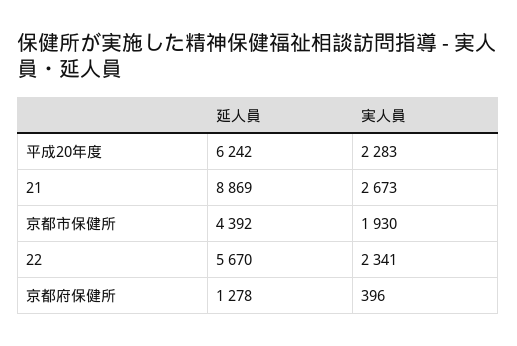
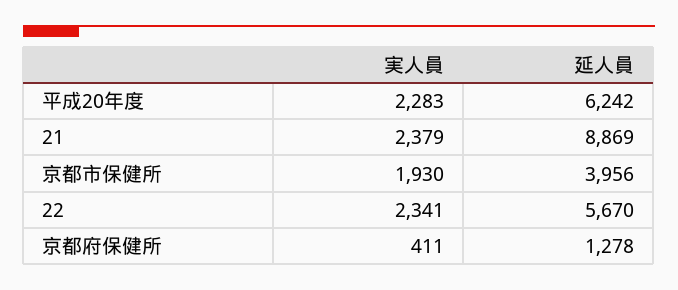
  {
    "延人員": {
      "平成20年度": 6242,
      "21": 8869,
-     "京都市保健所": 4392,
+     "京都市保健所": 3956,
      "22": 5670,
      "京都府保健所": 1278
    },
    "実人員": {
      "平成20年度": 2283,
-     "21": 2673,
+     "21": 2379,
      "京都市保健所": 1930,
      "22": 2341,
-     "京都府保健所": 396
+     "京都府保健所": 411
    }
  }

